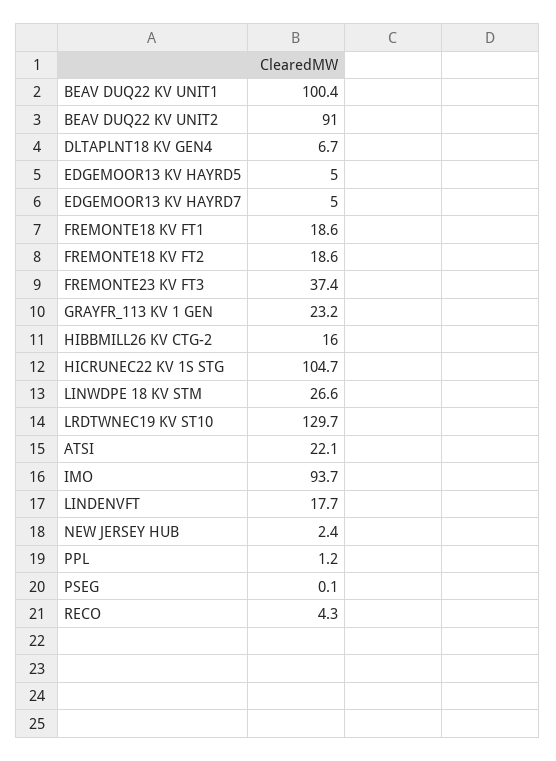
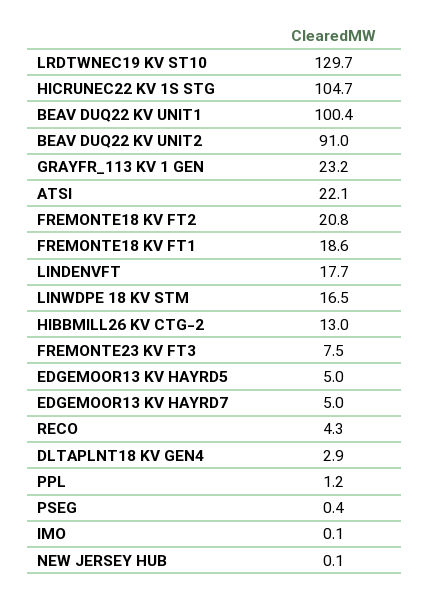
  {
    "BEAV DUQ22 KV UNIT1": 100.4,
    "BEAV DUQ22 KV UNIT2": 91,
-   "DLTAPLNT18 KV GEN4": 6.7,
+   "DLTAPLNT18 KV GEN4": 2.9,
    "EDGEMOOR13 KV HAYRD5": 5,
    "EDGEMOOR13 KV HAYRD7": 5,
    "FREMONTE18 KV FT1": 18.6,
-   "FREMONTE18 KV FT2": 18.6,
+   "FREMONTE18 KV FT2": 20.8,
-   "FREMONTE23 KV FT3": 37.4,
+   "FREMONTE23 KV FT3": 7.5,
    "GRAYFR_113 KV 1 GEN": 23.2,
-   "HIBBMILL26 KV CTG-2": 16,
+   "HIBBMILL26 KV CTG-2": 13,
    "HICRUNEC22 KV 1S STG": 104.7,
-   "LINWDPE 18 KV STM": 26.6,
+   "LINWDPE 18 KV STM": 16.5,
    "LRDTWNEC19 KV ST10": 129.7,
    "ATSI": 22.1,
-   "IMO": 93.7,
+   "IMO": 0.1,
    "LINDENVFT": 17.7,
-   "NEW JERSEY HUB": 2.4,
+   "NEW JERSEY HUB": 0.1,
    "PPL": 1.2,
-   "PSEG": 0.1,
+   "PSEG": 0.4,
    "RECO": 4.3
  }

